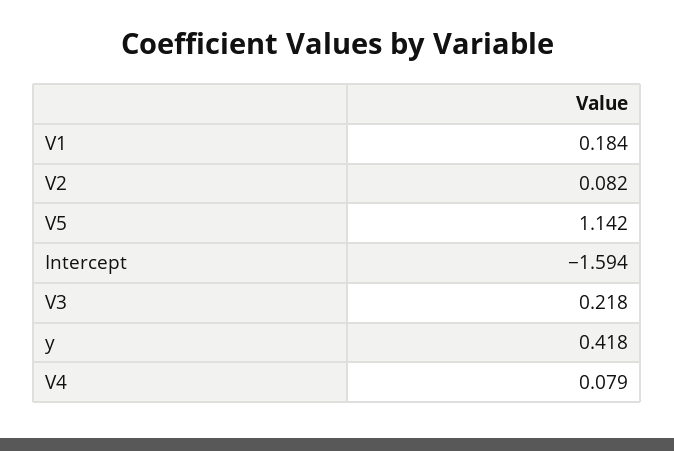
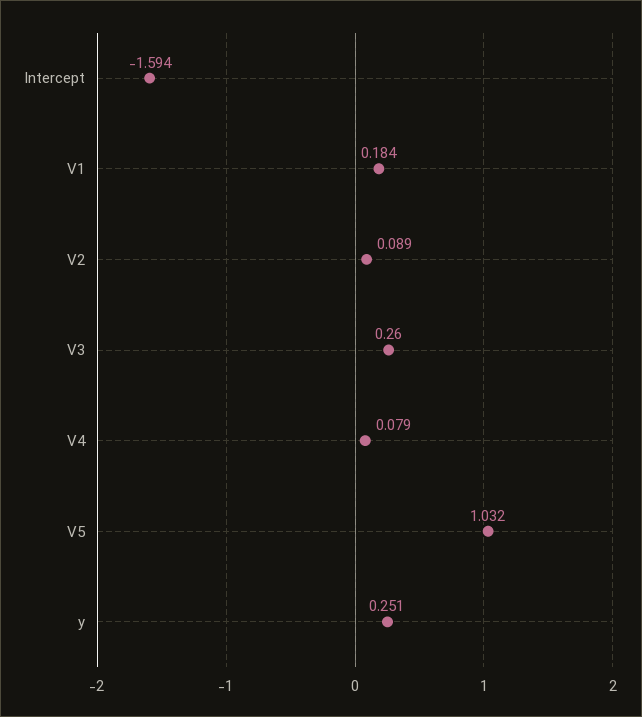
  {
    "V1": 0.184,
-   "V2": 0.082,
+   "V2": 0.089,
-   "V5": 1.142,
+   "V5": 1.032,
    "Intercept": -1.594,
-   "V3": 0.218,
+   "V3": 0.26,
-   "y": 0.418,
+   "y": 0.251,
    "V4": 0.079
  }

